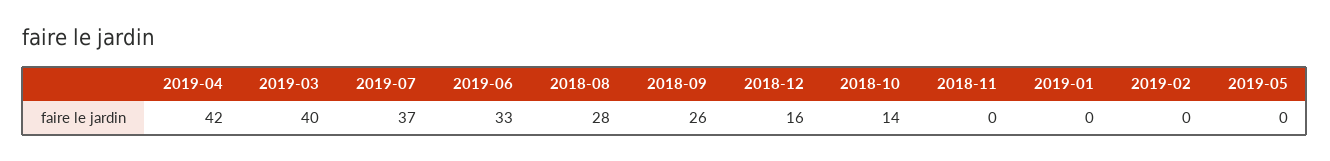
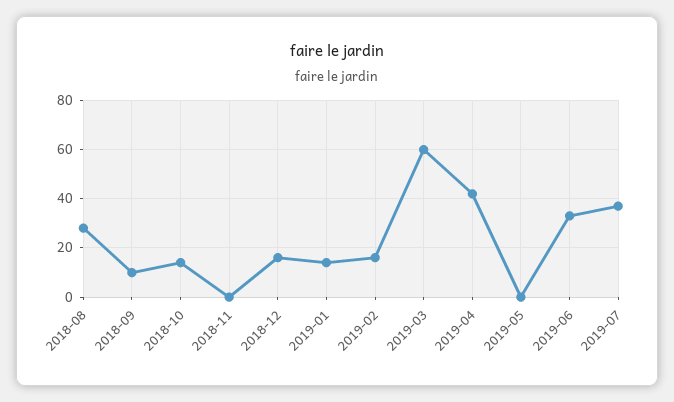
  {
    "2019-04": 42,
-   "2019-03": 40,
+   "2019-03": 60,
    "2019-07": 37,
    "2019-06": 33,
    "2018-08": 28,
-   "2018-09": 26,
+   "2018-09": 10,
    "2018-12": 16,
    "2018-10": 14,
    "2018-11": 0,
-   "2019-01": 0,
+   "2019-01": 15,
-   "2019-02": 0,
+   "2019-02": 15,
    "2019-05": 0
  }

